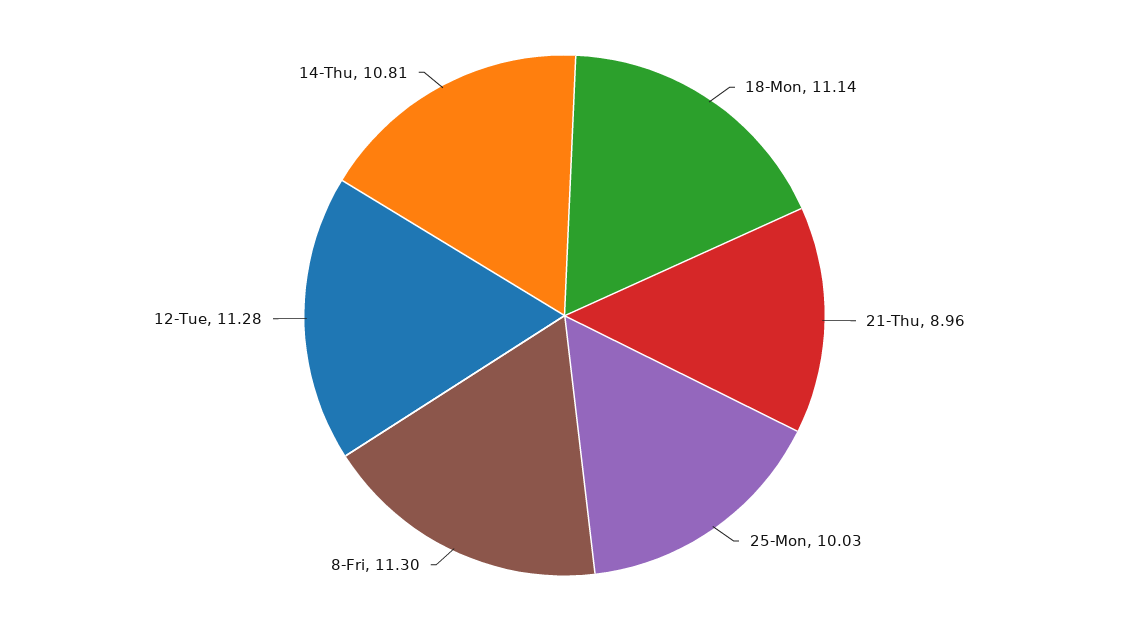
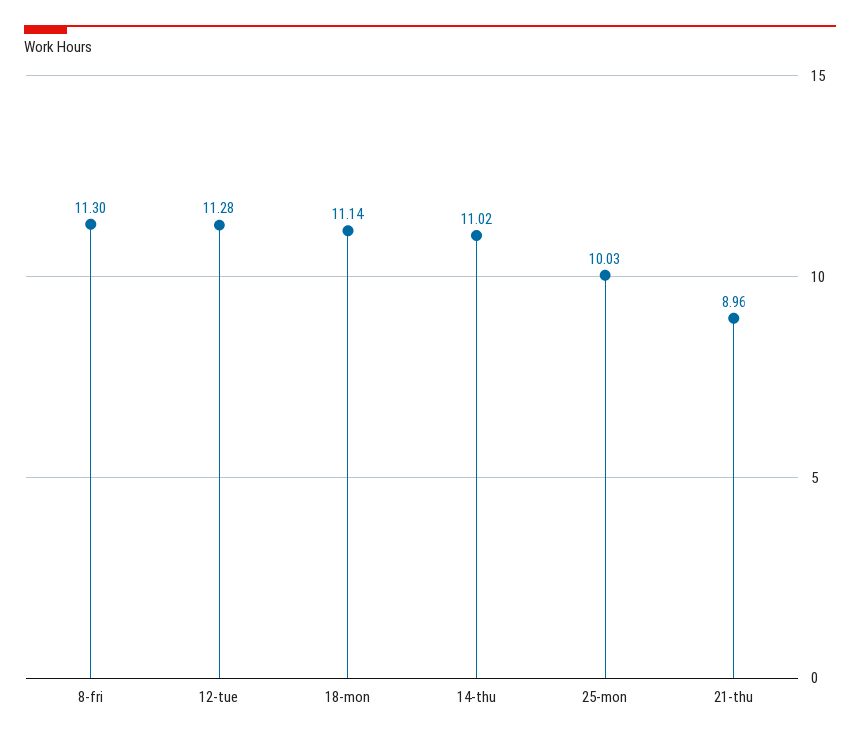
  {
    "18-Mon": 11.14,
    "21-Thu": 8.96,
    "25-Mon": 10.03,
    "8-Fri": 11.3,
    "12-Tue": 11.28,
-   "14-Thu": 10.81
+   "14-Thu": 11.02
  }

